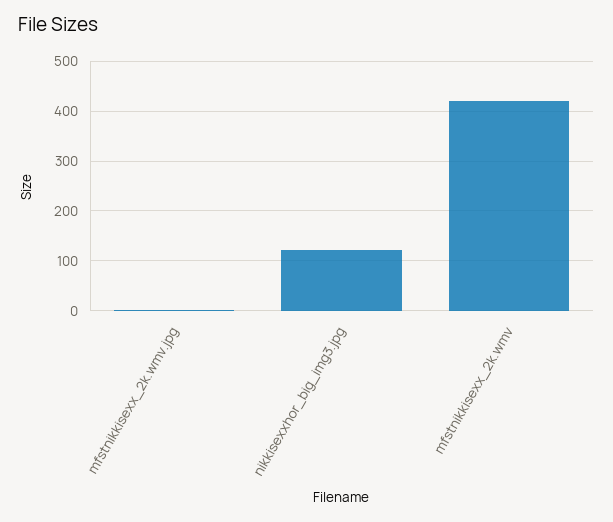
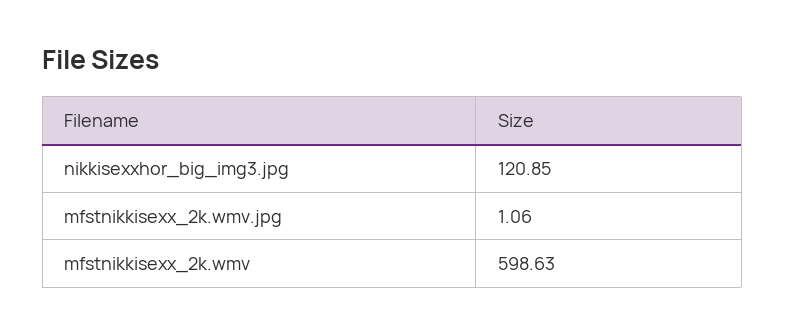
  {
    "mfstnikkisexx_2k.wmv.jpg": 1.06,
    "nikkisexxhor_big_img3.jpg": 120.85,
-   "mfstnikkisexx_2k.wmv": 420
+   "mfstnikkisexx_2k.wmv": 598.63
  }

